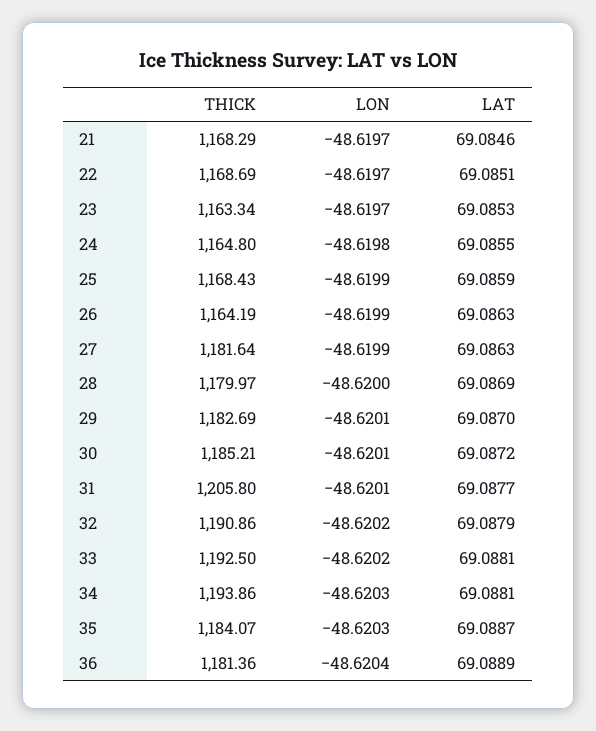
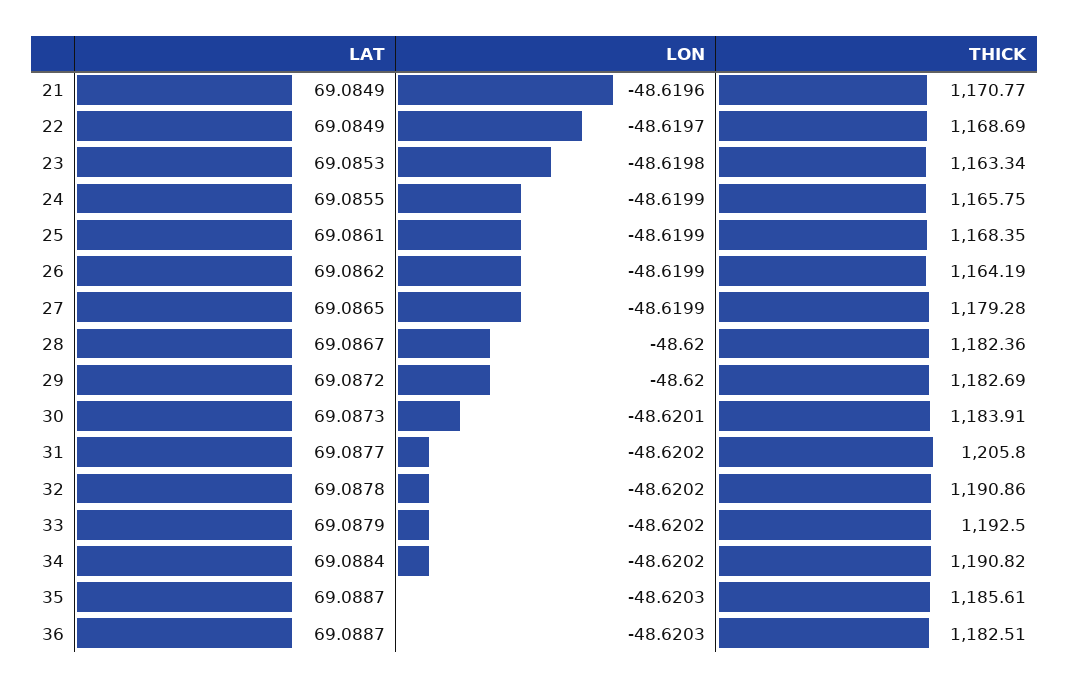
  {
    "THICK": {
-     "21": 1168.29,
+     "21": 1170.77,
      "22": 1168.69,
      "23": 1163.34,
-     "24": 1164.8,
+     "24": 1165.75,
-     "25": 1168.43,
+     "25": 1168.35,
      "26": 1164.19,
-     "27": 1181.64,
+     "27": 1179.28,
-     "28": 1179.97,
+     "28": 1182.36,
      "29": 1182.69,
-     "30": 1185.21,
+     "30": 1183.91,
      "31": 1205.8,
      "32": 1190.86,
      "33": 1192.5,
-     "34": 1193.86,
+     "34": 1190.82,
-     "35": 1184.07,
+     "35": 1185.61,
-     "36": 1181.36
+     "36": 1182.51
    },
    "LON": {
-     "21": -48.6197,
+     "21": -48.6196,
      "22": -48.6197,
-     "23": -48.6197,
+     "23": -48.6198,
-     "24": -48.6198,
+     "24": -48.6199,
      "25": -48.6199,
      "26": -48.6199,
      "27": -48.6199,
      "28": -48.62,
-     "29": -48.6201,
+     "29": -48.62,
      "30": -48.6201,
-     "31": -48.6201,
+     "31": -48.6202,
      "32": -48.6202,
      "33": -48.6202,
-     "34": -48.6203,
+     "34": -48.6202,
      "35": -48.6203,
-     "36": -48.6204
+     "36": -48.6203
    },
    "LAT": {
-     "21": 69.0846,
+     "21": 69.0849,
-     "22": 69.0851,
+     "22": 69.0849,
      "23": 69.0853,
      "24": 69.0855,
-     "25": 69.0859,
+     "25": 69.0861,
-     "26": 69.0863,
+     "26": 69.0862,
-     "27": 69.0863,
+     "27": 69.0865,
-     "28": 69.0869,
+     "28": 69.0867,
-     "29": 69.087,
+     "29": 69.0872,
-     "30": 69.0872,
+     "30": 69.0873,
      "31": 69.0877,
-     "32": 69.0879,
+     "32": 69.0878,
-     "33": 69.0881,
+     "33": 69.0879,
-     "34": 69.0881,
+     "34": 69.0884,
      "35": 69.0887,
-     "36": 69.0889
+     "36": 69.0887
    }
  }

